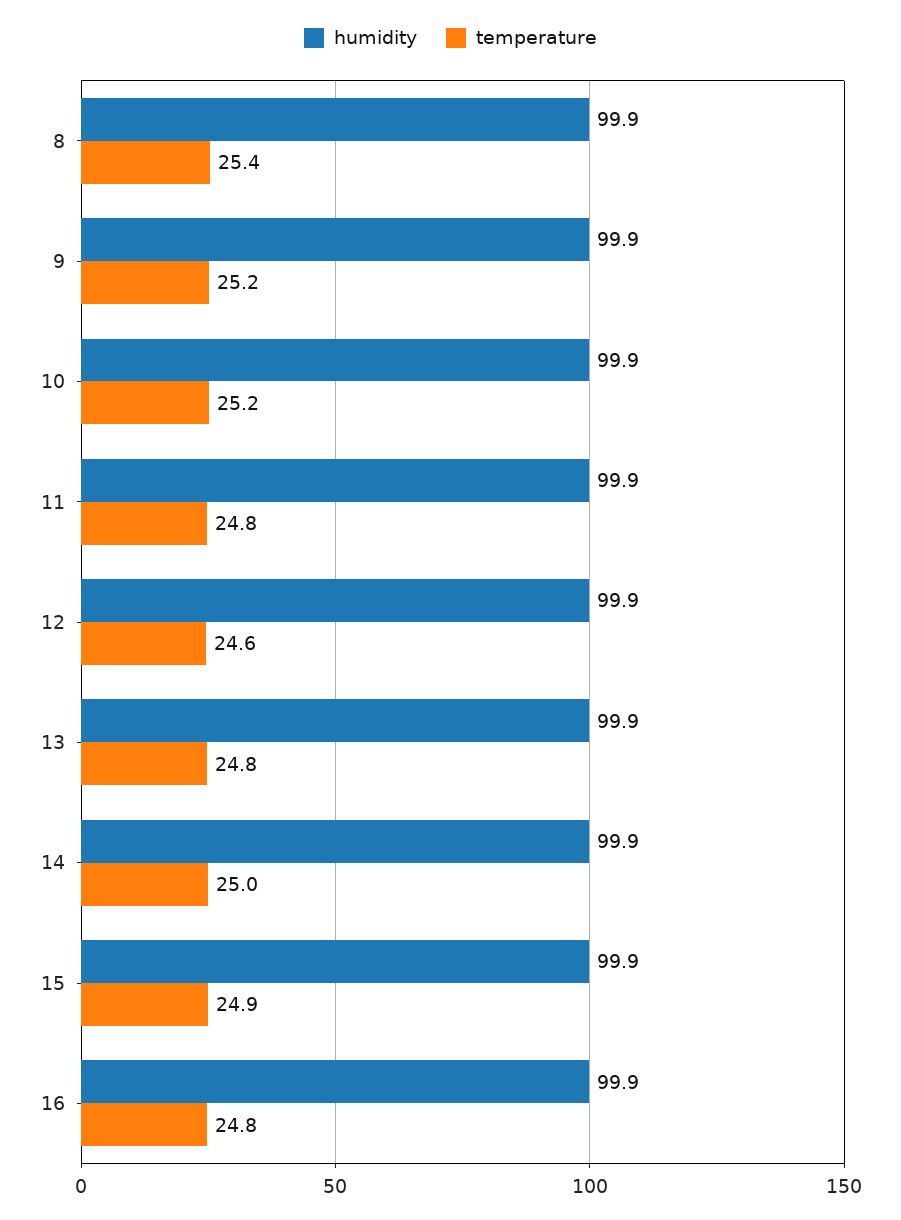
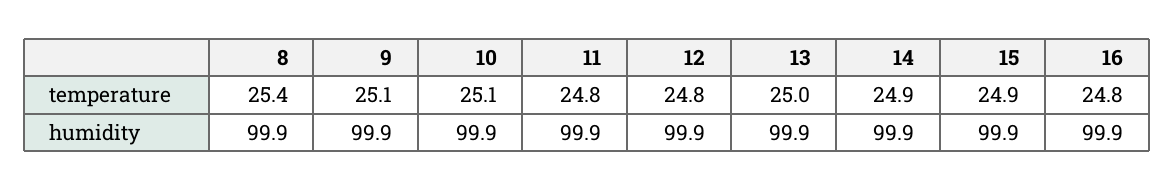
  {
    "humidity": {
      "8": 99.9,
      "9": 99.9,
      "10": 99.9,
      "11": 99.9,
      "12": 99.9,
      "13": 99.9,
      "14": 99.9,
      "15": 99.9,
      "16": 99.9
    },
    "temperature": {
      "8": 25.4,
-     "9": 25.2,
+     "9": 25.1,
-     "10": 25.2,
+     "10": 25.1,
      "11": 24.8,
-     "12": 24.6,
+     "12": 24.8,
-     "13": 24.8,
+     "13": 25,
-     "14": 25,
+     "14": 24.9,
      "15": 24.9,
      "16": 24.8
    }
  }

